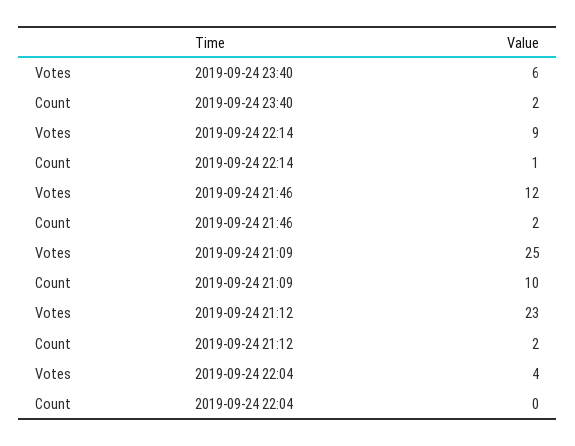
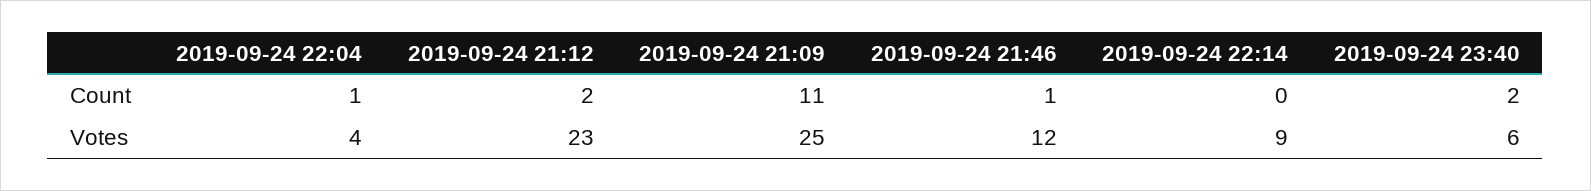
  {
    "Votes": {
      "2019-09-24 23:40": 6,
      "2019-09-24 22:14": 9,
      "2019-09-24 21:46": 12,
      "2019-09-24 21:09": 25,
      "2019-09-24 21:12": 23,
      "2019-09-24 22:04": 4
    },
    "Count": {
      "2019-09-24 23:40": 2,
-     "2019-09-24 22:14": 1,
+     "2019-09-24 22:14": 0,
-     "2019-09-24 21:46": 2,
+     "2019-09-24 21:46": 1,
-     "2019-09-24 21:09": 10,
+     "2019-09-24 21:09": 11,
      "2019-09-24 21:12": 2,
-     "2019-09-24 22:04": 0
+     "2019-09-24 22:04": 1
    }
  }

